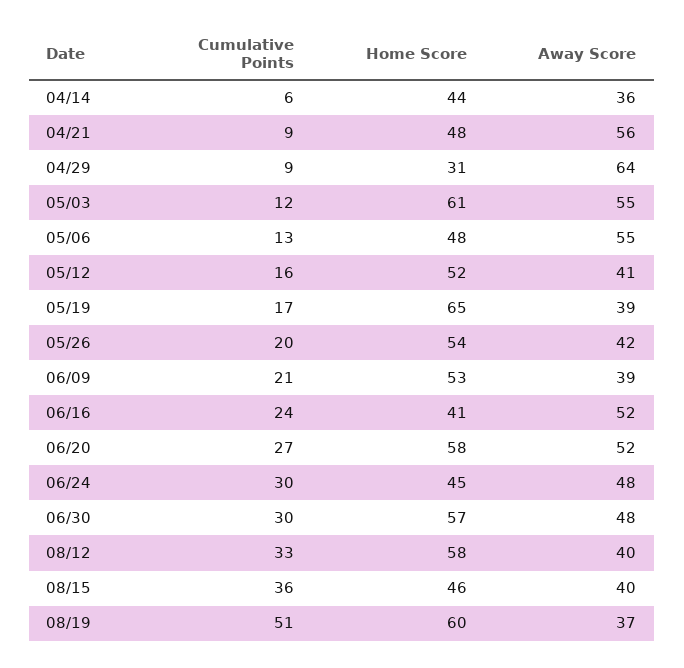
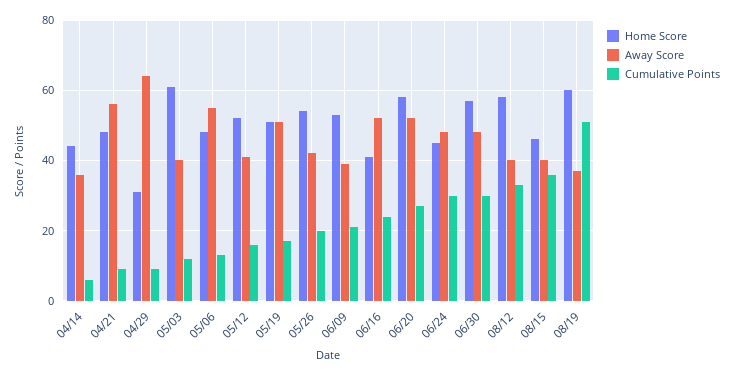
  {
    "Cumulative Points": {
      "04/14": 6,
      "04/21": 9,
      "04/29": 9,
      "05/03": 12,
      "05/06": 13,
      "05/12": 16,
      "05/19": 17,
      "05/26": 20,
      "06/09": 21,
      "06/16": 24,
      "06/20": 27,
      "06/24": 30,
      "06/30": 30,
      "08/12": 33,
      "08/15": 36,
      "08/19": 51
    },
    "Home Score": {
      "04/14": 44,
      "04/21": 48,
      "04/29": 31,
      "05/03": 61,
      "05/06": 48,
      "05/12": 52,
-     "05/19": 65,
+     "05/19": 50,
      "05/26": 54,
      "06/09": 53,
      "06/16": 41,
      "06/20": 58,
      "06/24": 45,
      "06/30": 57,
      "08/12": 58,
      "08/15": 46,
      "08/19": 60
    },
    "Away Score": {
      "04/14": 36,
      "04/21": 56,
      "04/29": 64,
-     "05/03": 55,
+     "05/03": 40,
      "05/06": 55,
      "05/12": 41,
-     "05/19": 39,
+     "05/19": 50,
      "05/26": 42,
      "06/09": 39,
      "06/16": 52,
      "06/20": 52,
      "06/24": 48,
      "06/30": 48,
      "08/12": 40,
      "08/15": 40,
      "08/19": 37
    }
  }

